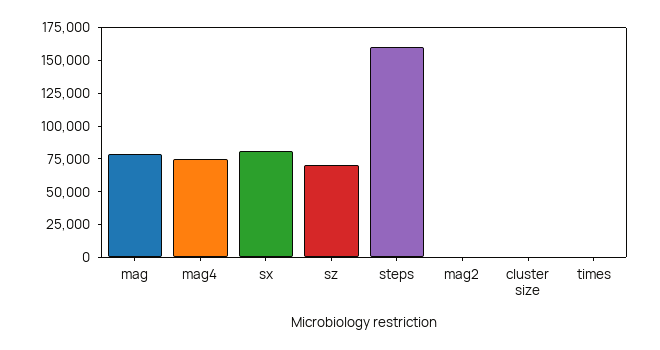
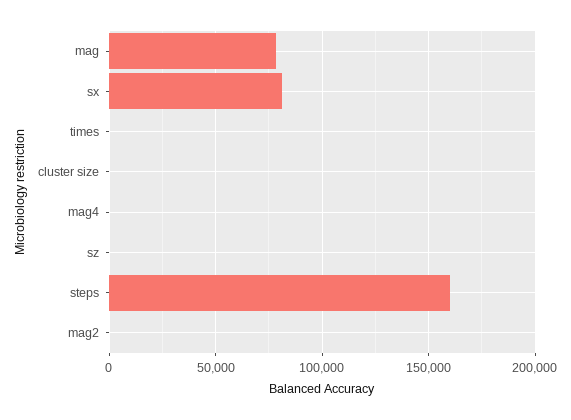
  {
    "mag": 80000,
-   "mag4": 75000,
+   "mag4": 0,
    "sx": 80000,
-   "sz": 75000,
+   "sz": 0,
    "steps": 160000,
    "mag2": 0,
    "cluster size": 0,
    "times": 0
  }

